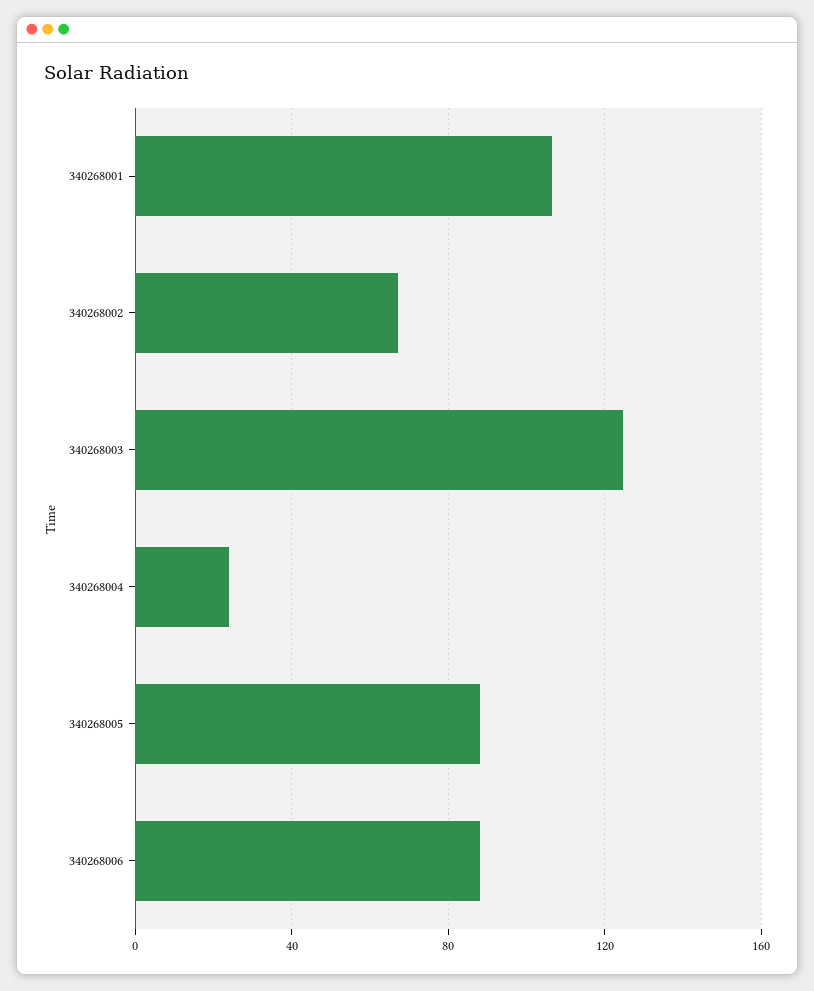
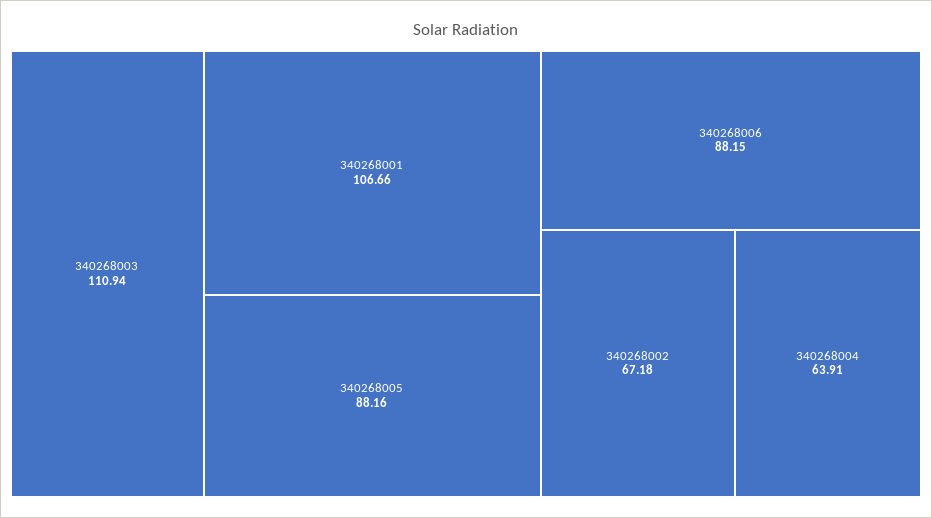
  {
    "340268001": 106.66,
    "340268002": 67.18,
-   "340268003": 125,
+   "340268003": 110.94,
-   "340268004": 25,
+   "340268004": 63.91,
    "340268005": 88.16,
    "340268006": 88.15
  }

